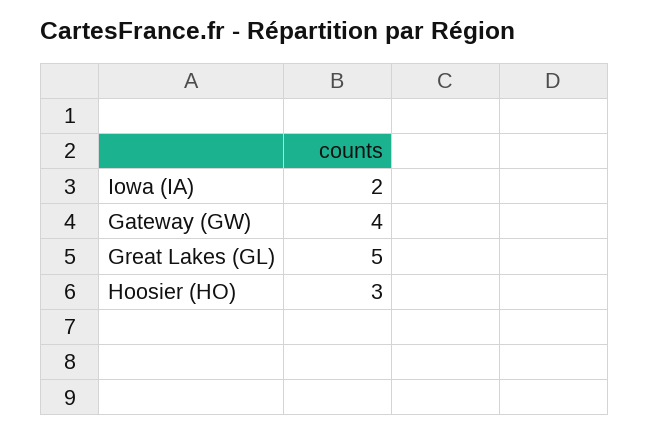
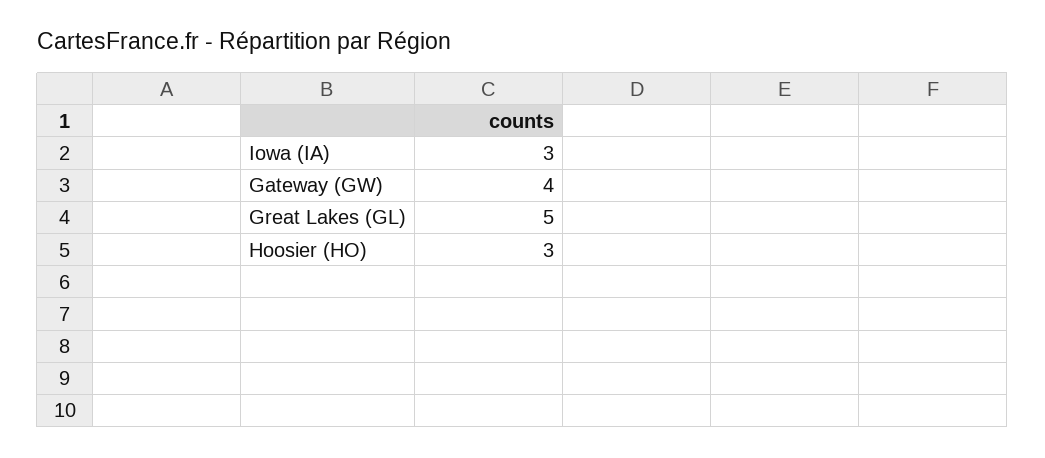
  {
-   "Iowa (IA)": 2,
+   "Iowa (IA)": 3,
    "Gateway (GW)": 4,
    "Great Lakes (GL)": 5,
    "Hoosier (HO)": 3
  }

